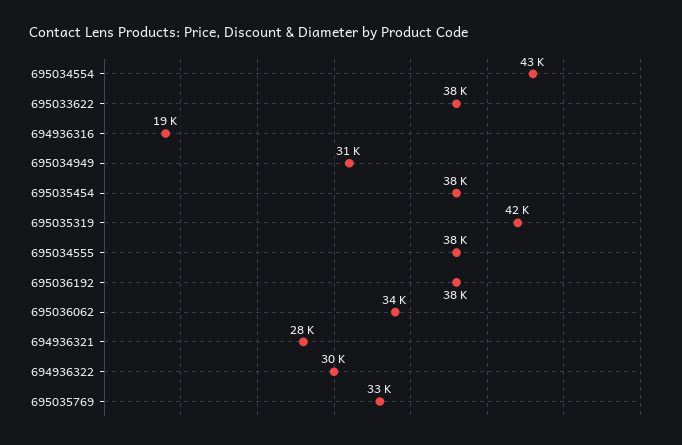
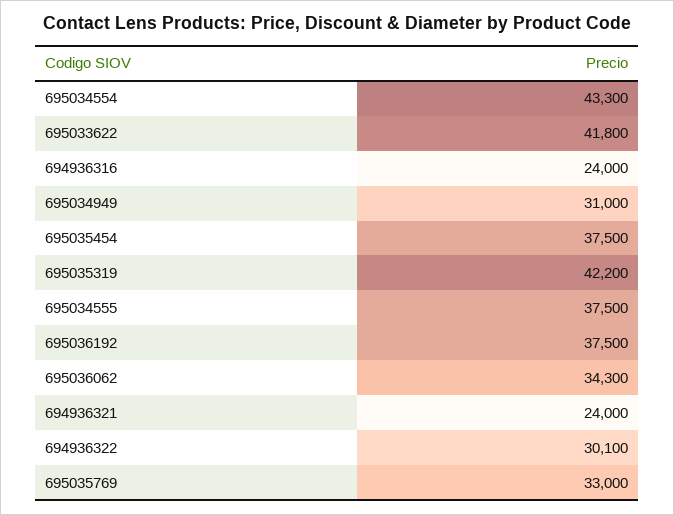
  {
    "695034554": 43300,
-   "695033622": 38000,
+   "695033622": 41800,
-   "694936316": 19000,
+   "694936316": 24000,
    "695034949": 31000,
    "695035454": 37500,
    "695035319": 42200,
    "695034555": 37500,
    "695036192": 37500,
    "695036062": 34300,
-   "694936321": 28000,
+   "694936321": 24000,
    "694936322": 30100,
    "695035769": 33000
  }

